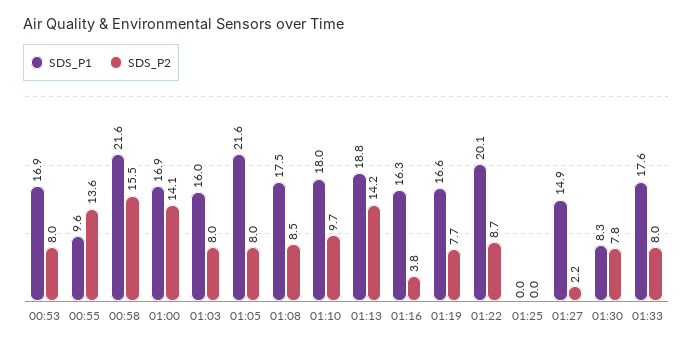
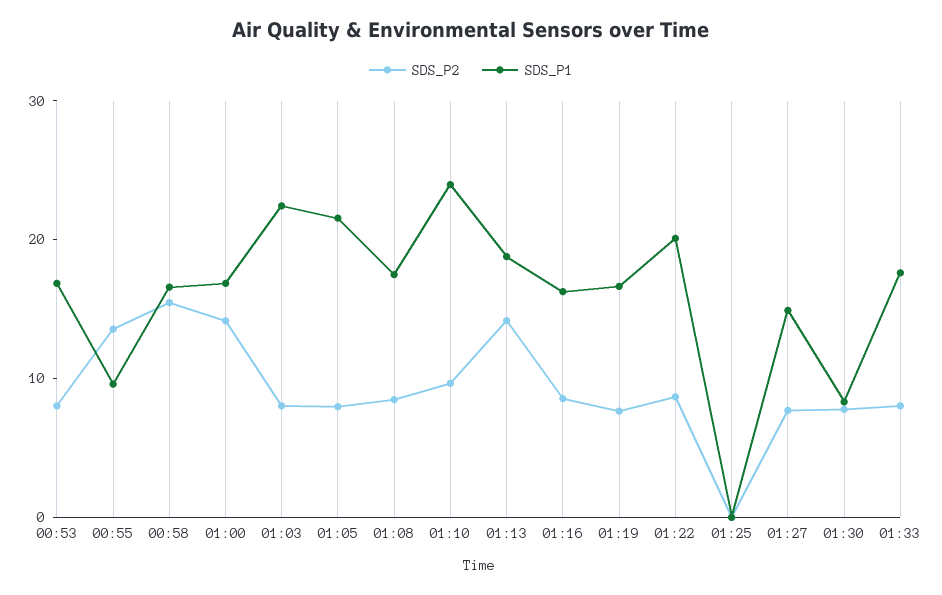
  {
    "SDS_P1": {
      "00:53": 16.9,
      "00:55": 9.6,
-     "00:58": 21.6,
+     "00:58": 16,
      "01:00": 16.9,
-     "01:03": 16,
+     "01:03": 22,
      "01:05": 21.6,
      "01:08": 17.5,
-     "01:10": 18,
+     "01:10": 24,
      "01:13": 18.8,
      "01:16": 16.3,
      "01:19": 16.6,
      "01:22": 20.1,
      "01:25": 0,
      "01:27": 14.9,
      "01:30": 8.3,
      "01:33": 17.6
    },
    "SDS_P2": {
      "00:53": 8,
      "00:55": 13.6,
      "00:58": 15.5,
      "01:00": 14.1,
      "01:03": 8,
      "01:05": 8,
      "01:08": 8.5,
      "01:10": 9.7,
      "01:13": 14.2,
-     "01:16": 3.8,
+     "01:16": 8,
      "01:19": 7.7,
      "01:22": 8.7,
      "01:25": 0,
-     "01:27": 2.2,
+     "01:27": 8,
      "01:30": 7.8,
      "01:33": 8
    }
  }

